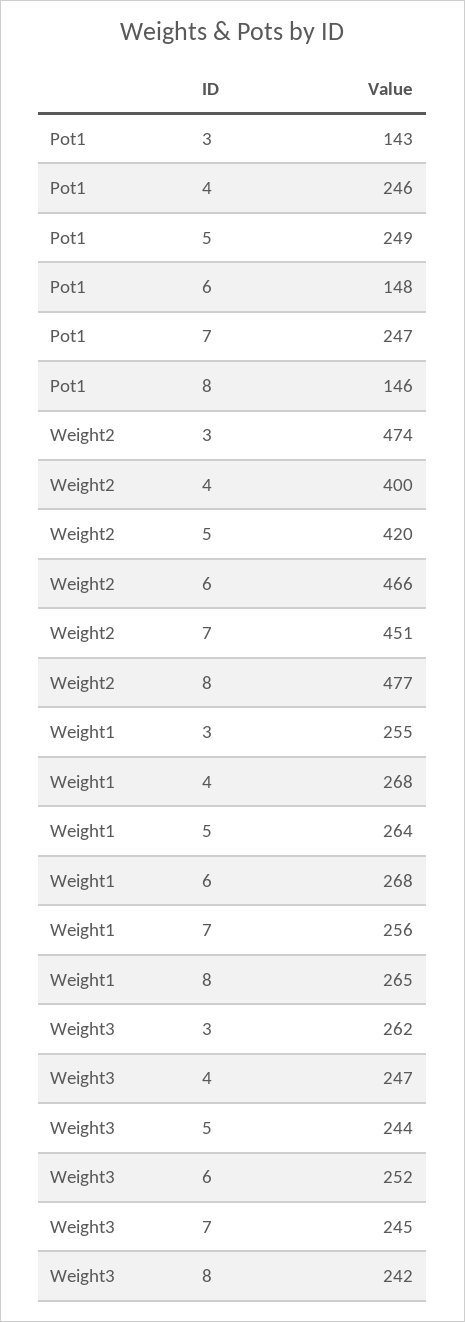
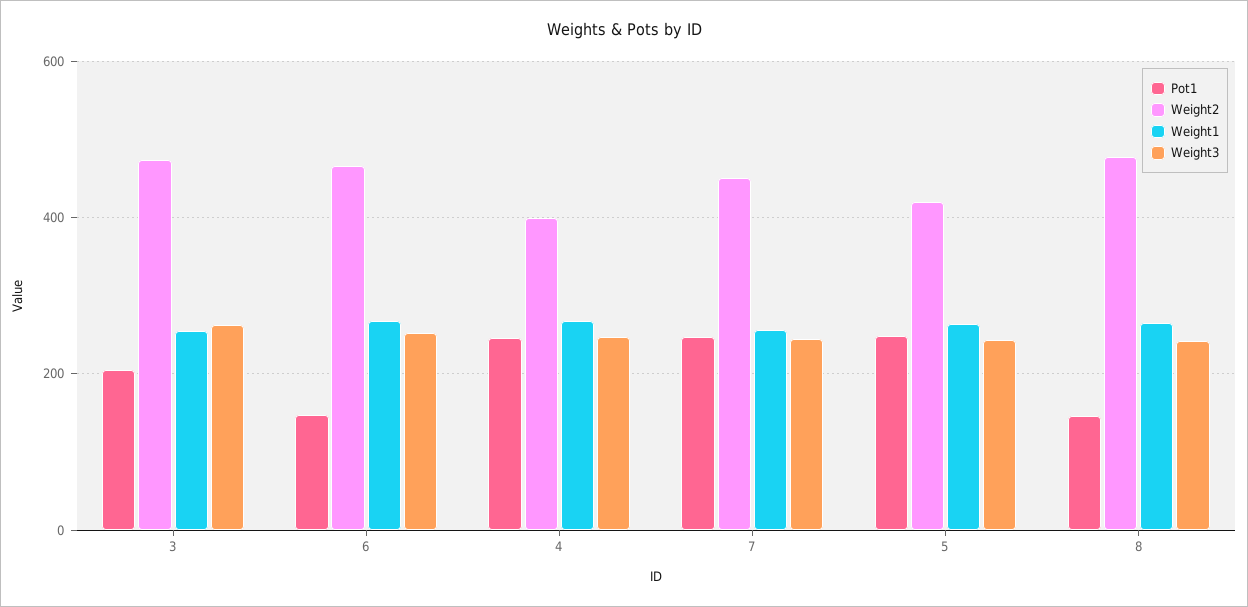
  {
    "Pot1": {
-     "3": 143,
+     "3": 200,
      "4": 246,
      "5": 249,
      "6": 148,
      "7": 247,
      "8": 146
    },
    "Weight2": {
      "3": 474,
      "4": 400,
      "5": 420,
      "6": 466,
      "7": 451,
      "8": 477
    },
    "Weight1": {
      "3": 255,
      "4": 268,
      "5": 264,
      "6": 268,
      "7": 256,
      "8": 265
    },
    "Weight3": {
      "3": 262,
      "4": 247,
      "5": 244,
      "6": 252,
      "7": 245,
      "8": 242
    }
  }

